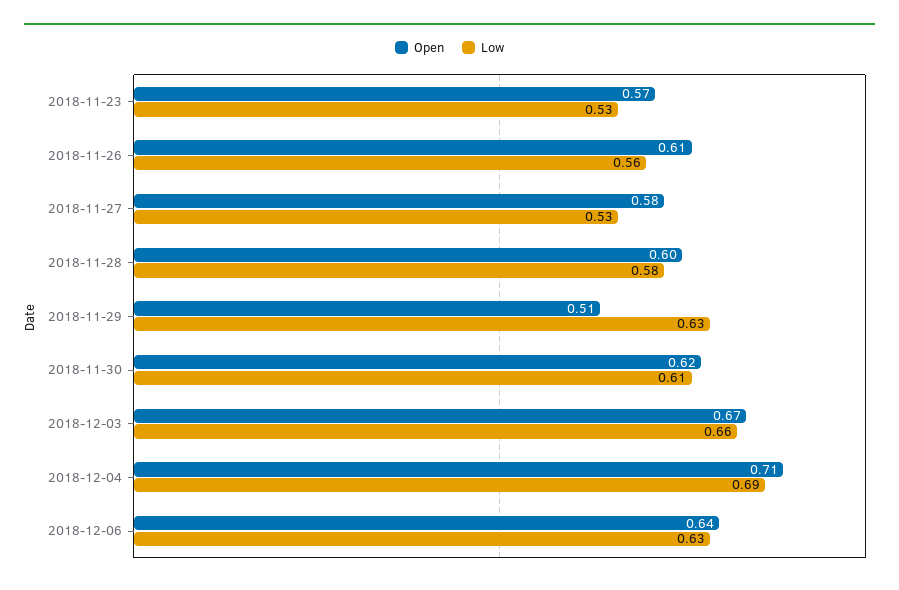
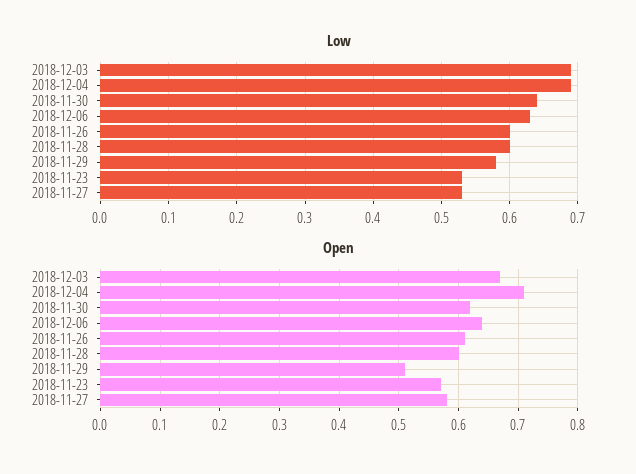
  {
    "Open": {
      "2018-11-23": 0.57,
      "2018-11-26": 0.61,
      "2018-11-27": 0.58,
      "2018-11-28": 0.6,
      "2018-11-29": 0.51,
      "2018-11-30": 0.62,
      "2018-12-03": 0.67,
      "2018-12-04": 0.71,
      "2018-12-06": 0.64
    },
    "Low": {
      "2018-11-23": 0.53,
-     "2018-11-26": 0.56,
+     "2018-11-26": 0.6,
      "2018-11-27": 0.53,
-     "2018-11-28": 0.58,
+     "2018-11-28": 0.6,
-     "2018-11-29": 0.63,
+     "2018-11-29": 0.58,
-     "2018-11-30": 0.61,
+     "2018-11-30": 0.64,
-     "2018-12-03": 0.66,
+     "2018-12-03": 0.69,
      "2018-12-04": 0.69,
      "2018-12-06": 0.63
    }
  }

